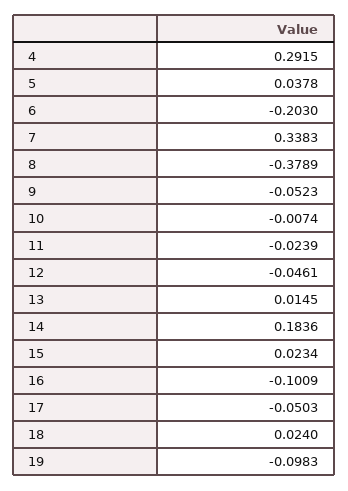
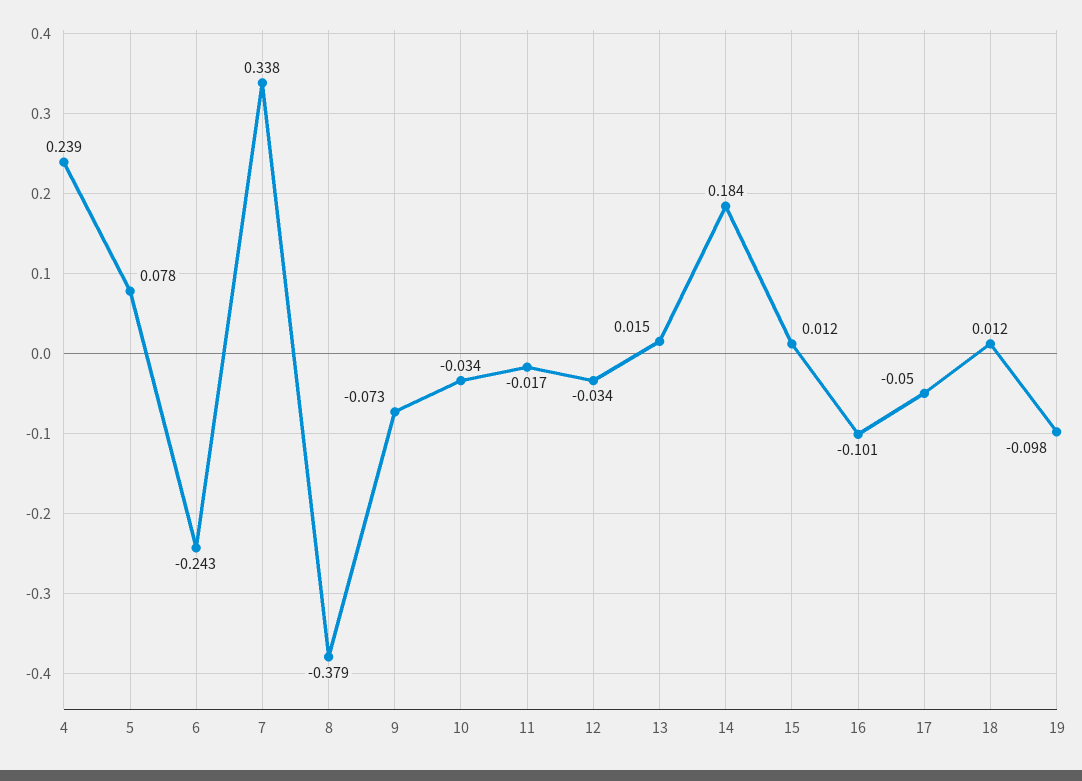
  {
-   "4": 0.2915,
+   "4": 0.239,
-   "5": 0.0378,
+   "5": 0.078,
-   "6": -0.203,
+   "6": -0.243,
    "7": 0.3383,
    "8": -0.3789,
-   "9": -0.0523,
+   "9": -0.073,
-   "10": -0.0074,
+   "10": -0.034,
-   "11": -0.0239,
+   "11": -0.017,
-   "12": -0.0461,
+   "12": -0.034,
    "13": 0.0145,
    "14": 0.1836,
-   "15": 0.0234,
+   "15": 0.012,
    "16": -0.1009,
    "17": -0.0503,
-   "18": 0.024,
+   "18": 0.012,
    "19": -0.0983
  }

